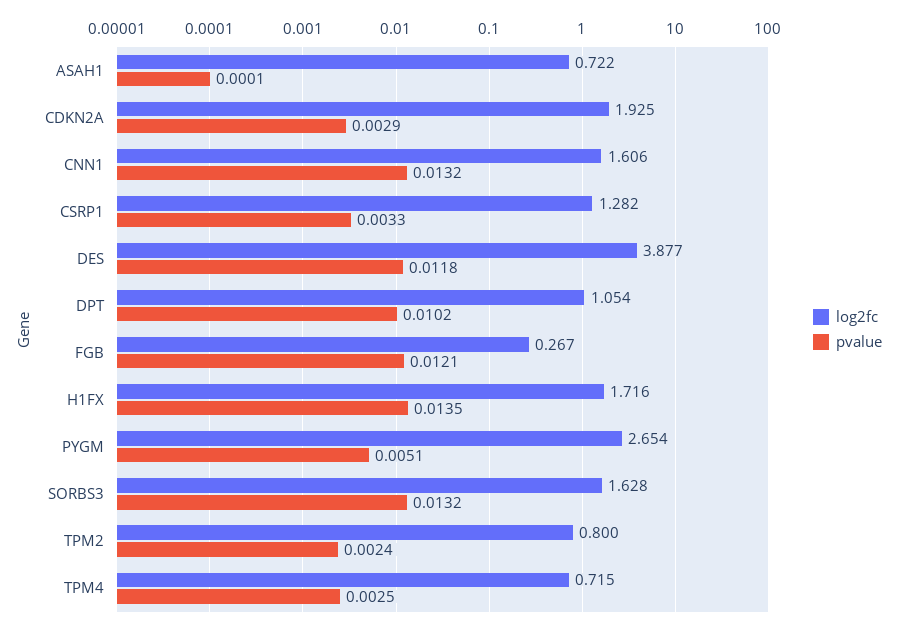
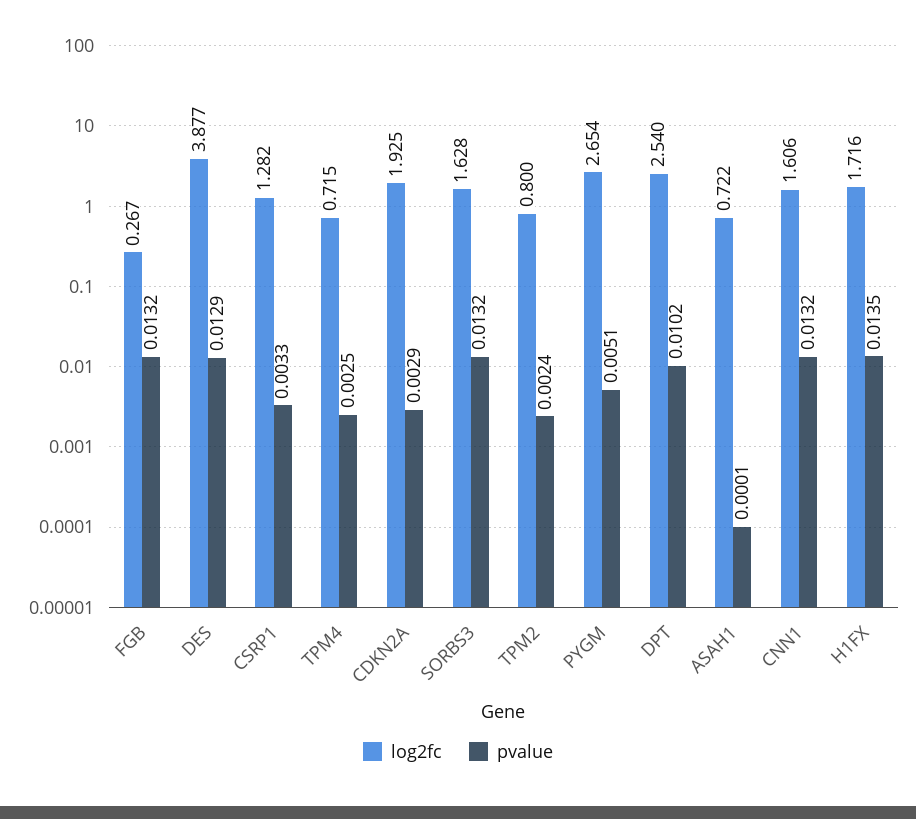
  {
    "log2fc": {
      "ASAH1": 0.722,
      "CDKN2A": 1.925,
      "CNN1": 1.606,
      "CSRP1": 1.282,
      "DES": 3.877,
-     "DPT": 1.054,
+     "DPT": 2.54,
      "FGB": 0.267,
      "H1FX": 1.716,
      "PYGM": 2.654,
      "SORBS3": 1.628,
      "TPM2": 0.8,
      "TPM4": 0.715
    },
    "pvalue": {
      "ASAH1": 0.0001,
      "CDKN2A": 0.0029,
      "CNN1": 0.0132,
      "CSRP1": 0.0033,
-     "DES": 0.0118,
+     "DES": 0.0129,
      "DPT": 0.0102,
-     "FGB": 0.0121,
+     "FGB": 0.0132,
      "H1FX": 0.0135,
      "PYGM": 0.0051,
      "SORBS3": 0.0132,
      "TPM2": 0.0024,
      "TPM4": 0.0025
    }
  }

